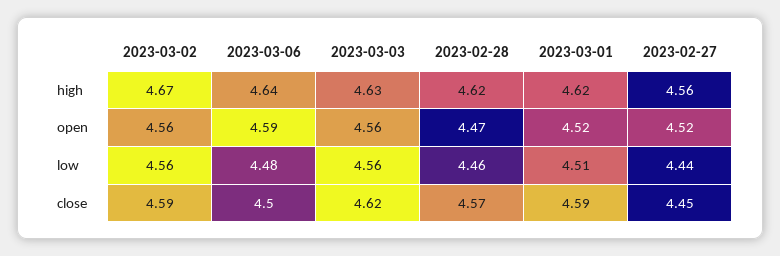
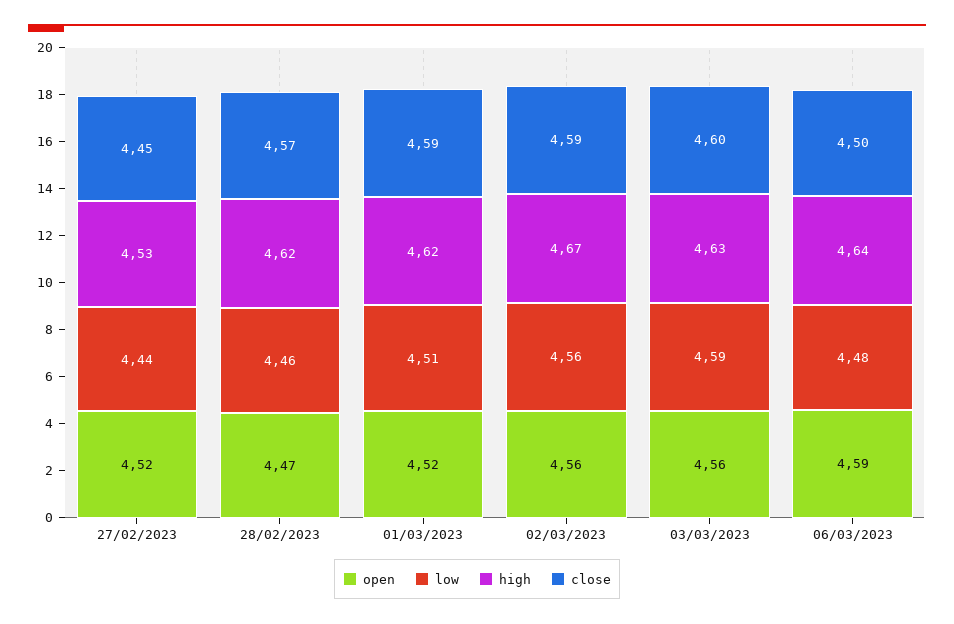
  {
    "high": {
      "2023-03-02": 4.67,
      "2023-03-06": 4.64,
      "2023-03-03": 4.63,
      "2023-02-28": 4.62,
      "2023-03-01": 4.62,
-     "2023-02-27": 4.56
+     "2023-02-27": 4.53
    },
    "open": {
      "2023-03-02": 4.56,
      "2023-03-06": 4.59,
      "2023-03-03": 4.56,
      "2023-02-28": 4.47,
      "2023-03-01": 4.52,
      "2023-02-27": 4.52
    },
    "low": {
      "2023-03-02": 4.56,
      "2023-03-06": 4.48,
-     "2023-03-03": 4.56,
+     "2023-03-03": 4.59,
      "2023-02-28": 4.46,
      "2023-03-01": 4.51,
      "2023-02-27": 4.44
    },
    "close": {
      "2023-03-02": 4.59,
      "2023-03-06": 4.5,
-     "2023-03-03": 4.62,
+     "2023-03-03": 4.6,
      "2023-02-28": 4.57,
      "2023-03-01": 4.59,
      "2023-02-27": 4.45
    }
  }

